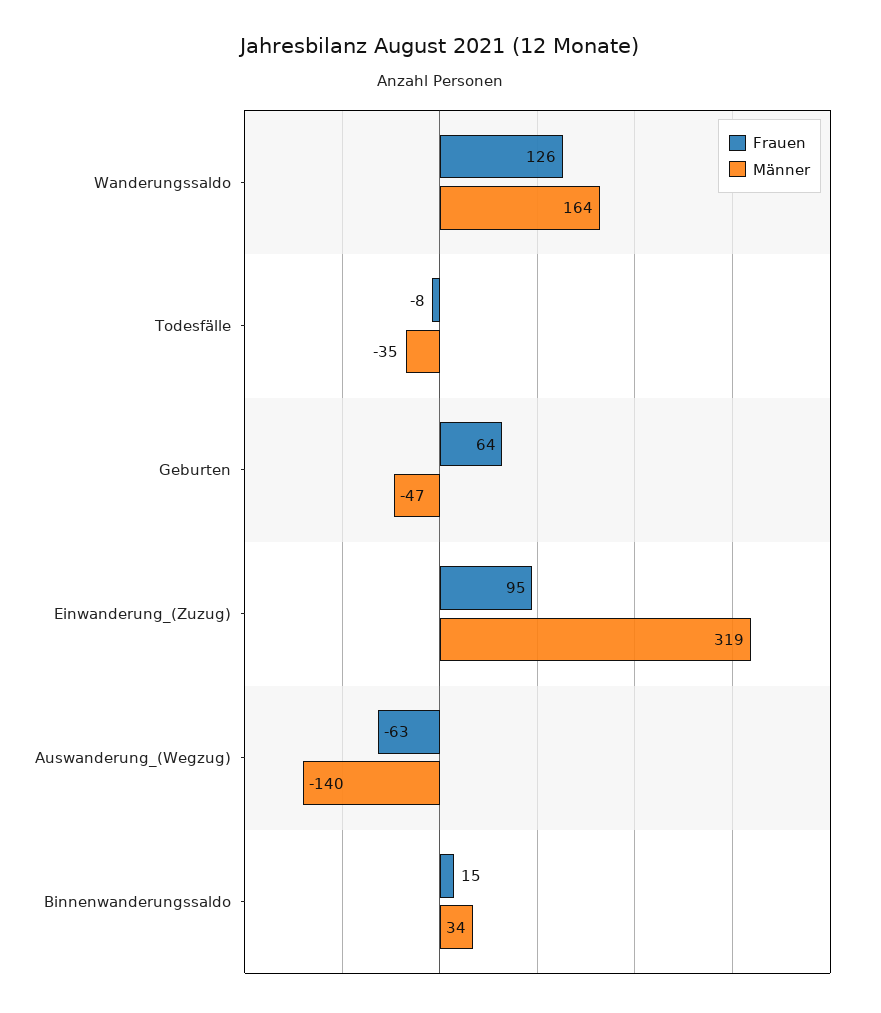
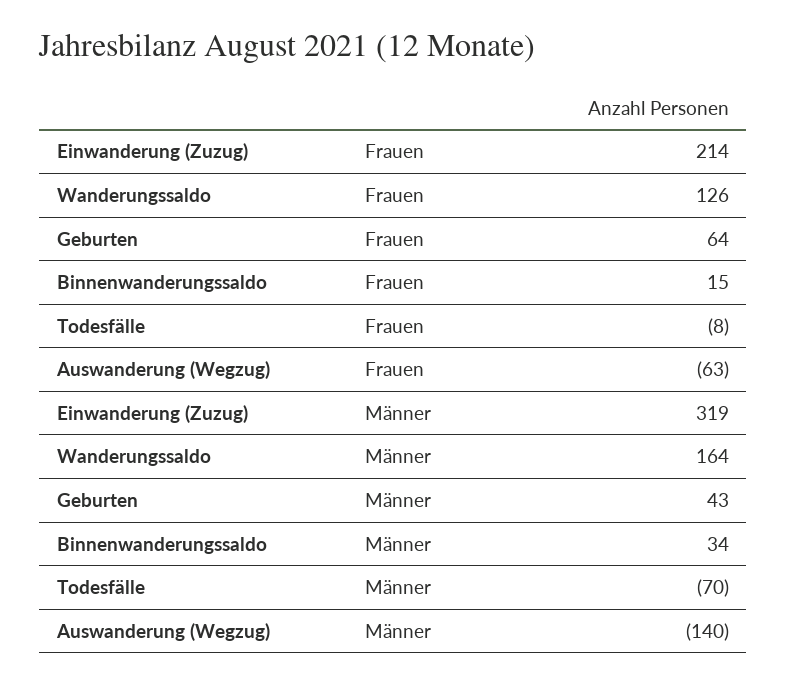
  {
    "Frauen": {
      "Wanderungssaldo": 126,
      "Todesfälle": -8,
      "Geburten": 64,
-     "Einwanderung_(Zuzug)": 95,
+     "Einwanderung_(Zuzug)": 214,
      "Auswanderung_(Wegzug)": -63,
      "Binnenwanderungssaldo": 15
    },
    "Männer": {
      "Wanderungssaldo": 164,
-     "Todesfälle": -35,
+     "Todesfälle": -70,
-     "Geburten": -47,
+     "Geburten": 43,
      "Einwanderung_(Zuzug)": 319,
      "Auswanderung_(Wegzug)": -140,
      "Binnenwanderungssaldo": 34
    }
  }

